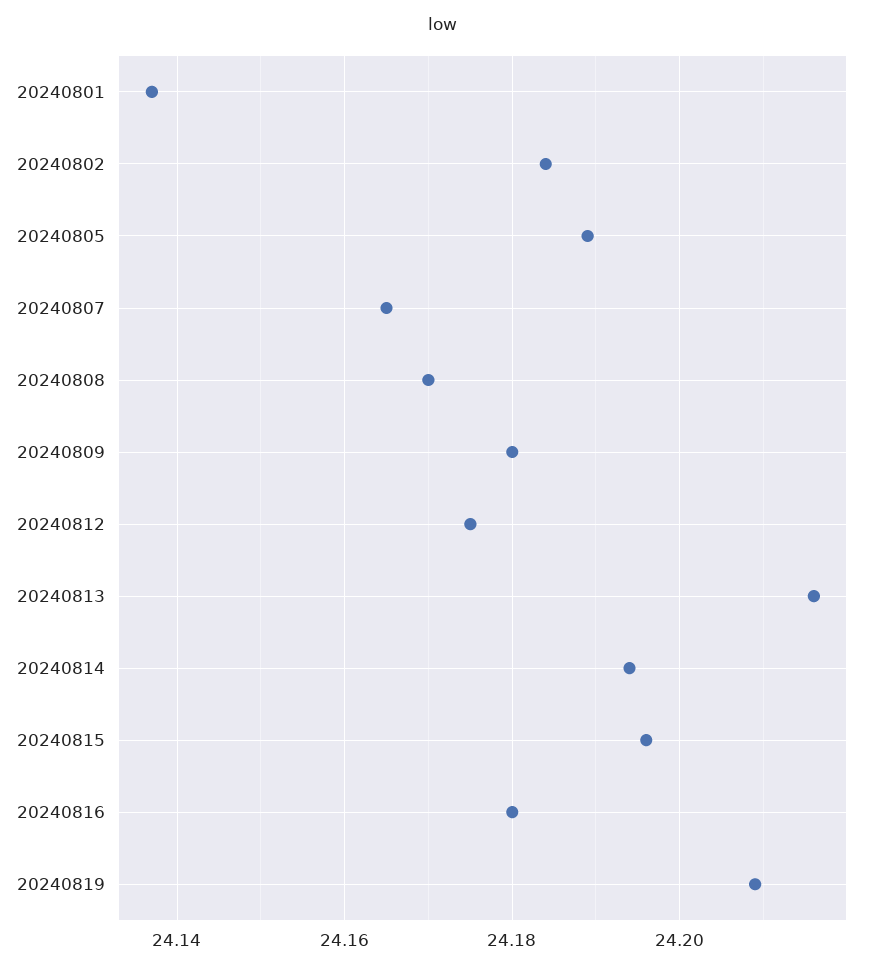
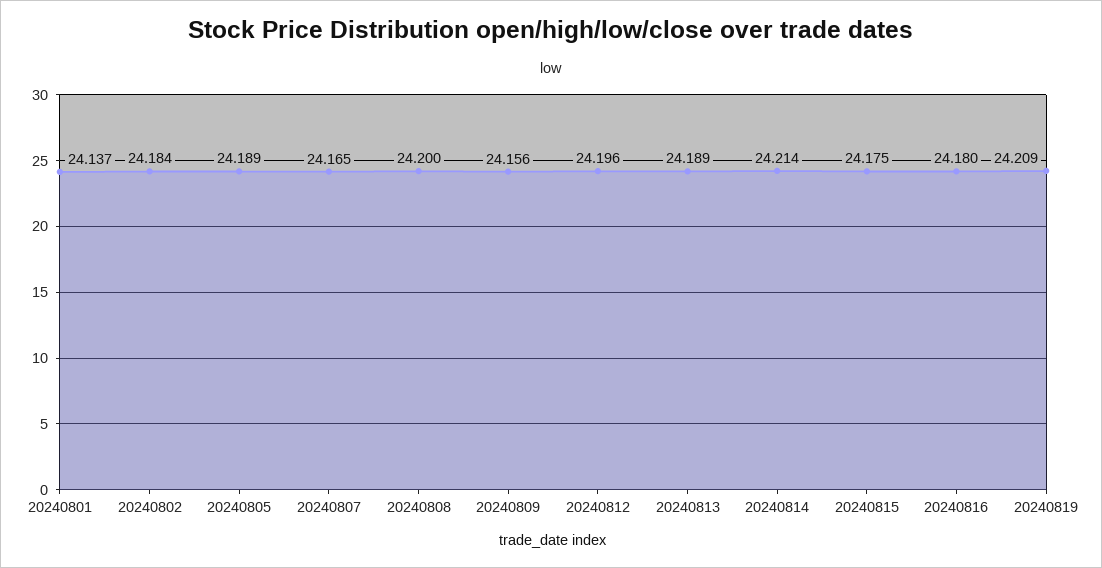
  {
    "20240801": 24.137,
    "20240802": 24.184,
    "20240805": 24.189,
    "20240807": 24.165,
-   "20240808": 24.17,
+   "20240808": 24.2,
-   "20240809": 24.18,
+   "20240809": 24.156,
-   "20240812": 24.175,
+   "20240812": 24.196,
-   "20240813": 24.215,
+   "20240813": 24.189,
-   "20240814": 24.195,
+   "20240814": 24.214,
-   "20240815": 24.195,
+   "20240815": 24.175,
    "20240816": 24.18,
    "20240819": 24.209
  }

